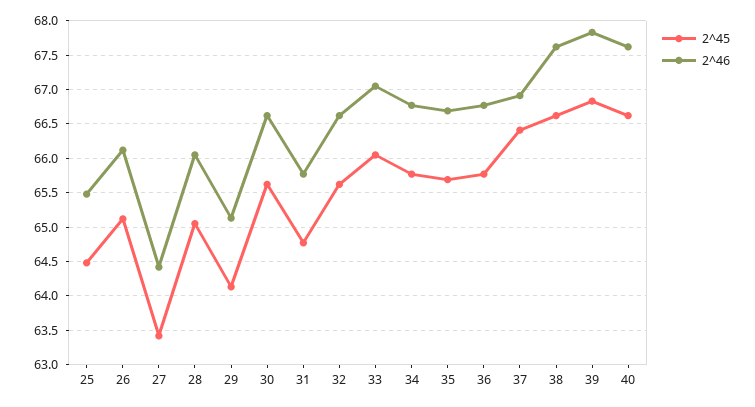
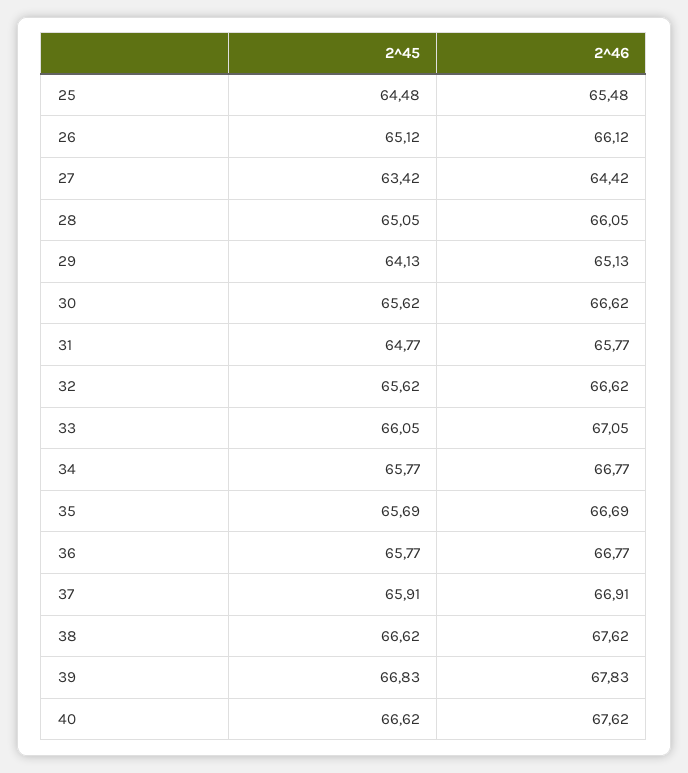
  {
    "2^45": {
      "25": 64.48,
      "26": 65.12,
      "27": 63.42,
      "28": 65.05,
      "29": 64.13,
      "30": 65.62,
      "31": 64.77,
      "32": 65.62,
      "33": 66.05,
      "34": 65.77,
      "35": 65.69,
      "36": 65.77,
-     "37": 66.4,
+     "37": 65.91,
      "38": 66.62,
      "39": 66.83,
      "40": 66.62
    },
    "2^46": {
      "25": 65.48,
      "26": 66.12,
      "27": 64.42,
      "28": 66.05,
      "29": 65.13,
      "30": 66.62,
      "31": 65.77,
      "32": 66.62,
      "33": 67.05,
      "34": 66.77,
      "35": 66.69,
      "36": 66.77,
      "37": 66.91,
      "38": 67.62,
      "39": 67.83,
      "40": 67.62
    }
  }

